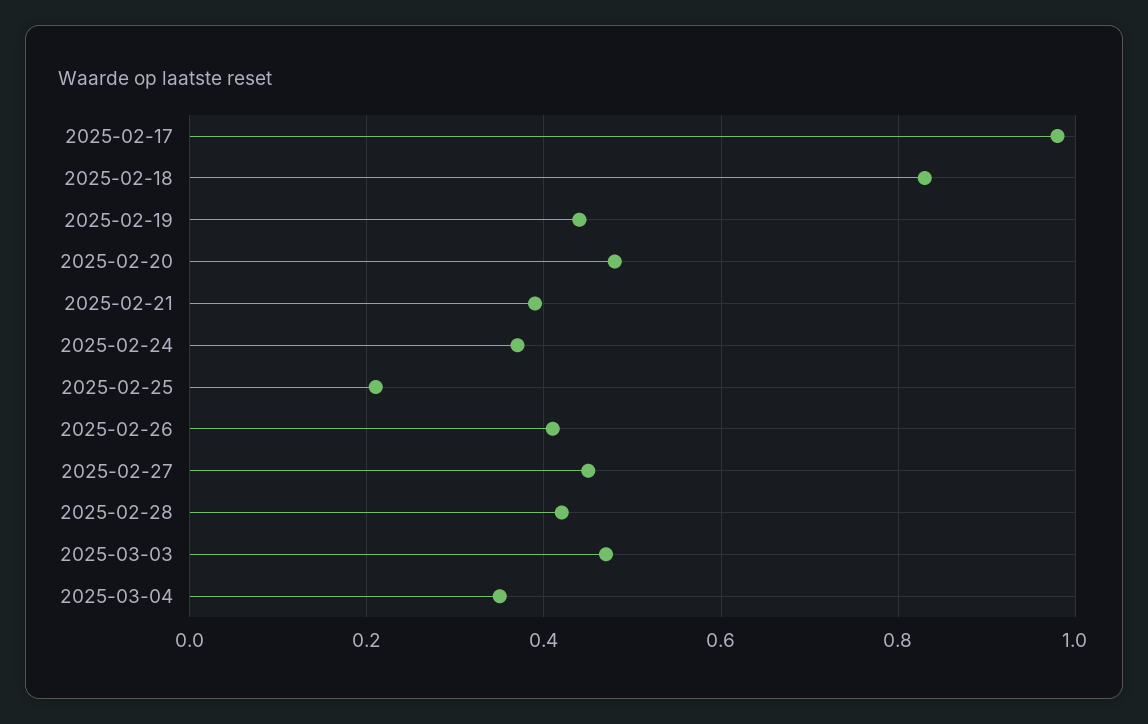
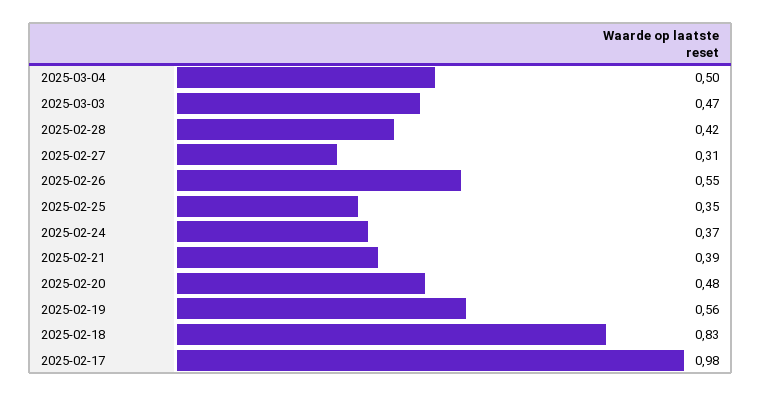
  {
    "2025-02-17": 0.98,
    "2025-02-18": 0.83,
-   "2025-02-19": 0.45,
+   "2025-02-19": 0.56,
    "2025-02-20": 0.48,
    "2025-02-21": 0.39,
    "2025-02-24": 0.37,
-   "2025-02-25": 0.2,
+   "2025-02-25": 0.35,
-   "2025-02-26": 0.4,
+   "2025-02-26": 0.55,
-   "2025-02-27": 0.45,
+   "2025-02-27": 0.31,
    "2025-02-28": 0.42,
    "2025-03-03": 0.47,
-   "2025-03-04": 0.35
+   "2025-03-04": 0.5
  }

